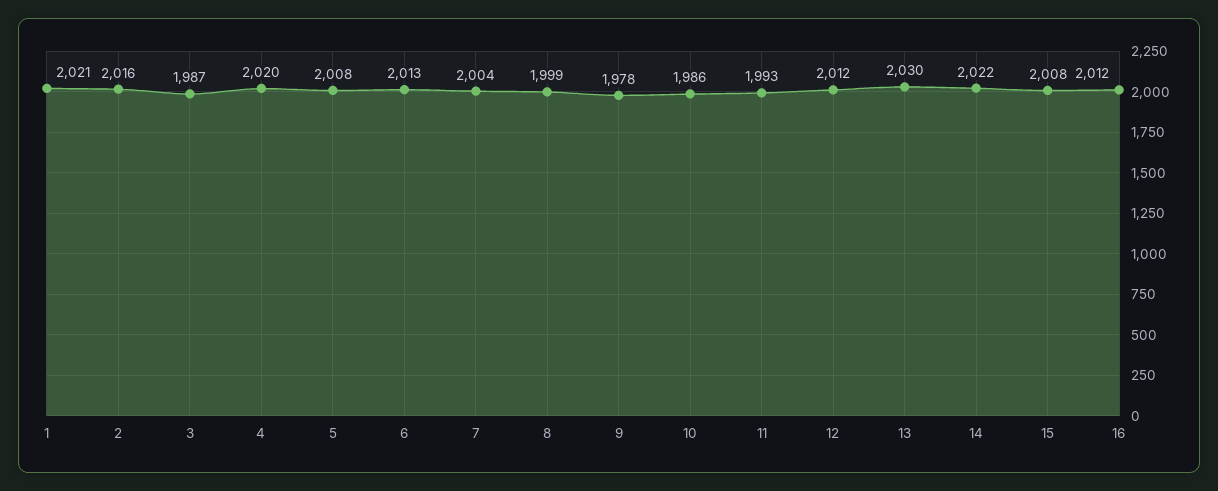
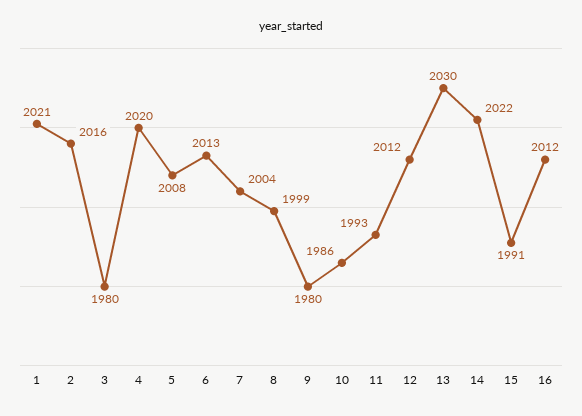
  {
    "1": 2021,
    "2": 2016,
-   "3": 1987,
+   "3": 1980,
    "4": 2020,
    "5": 2008,
    "6": 2013,
    "7": 2004,
    "8": 1999,
-   "9": 1978,
+   "9": 1980,
    "10": 1986,
    "11": 1993,
    "12": 2012,
    "13": 2030,
    "14": 2022,
-   "15": 2008,
+   "15": 1991,
    "16": 2012
  }

